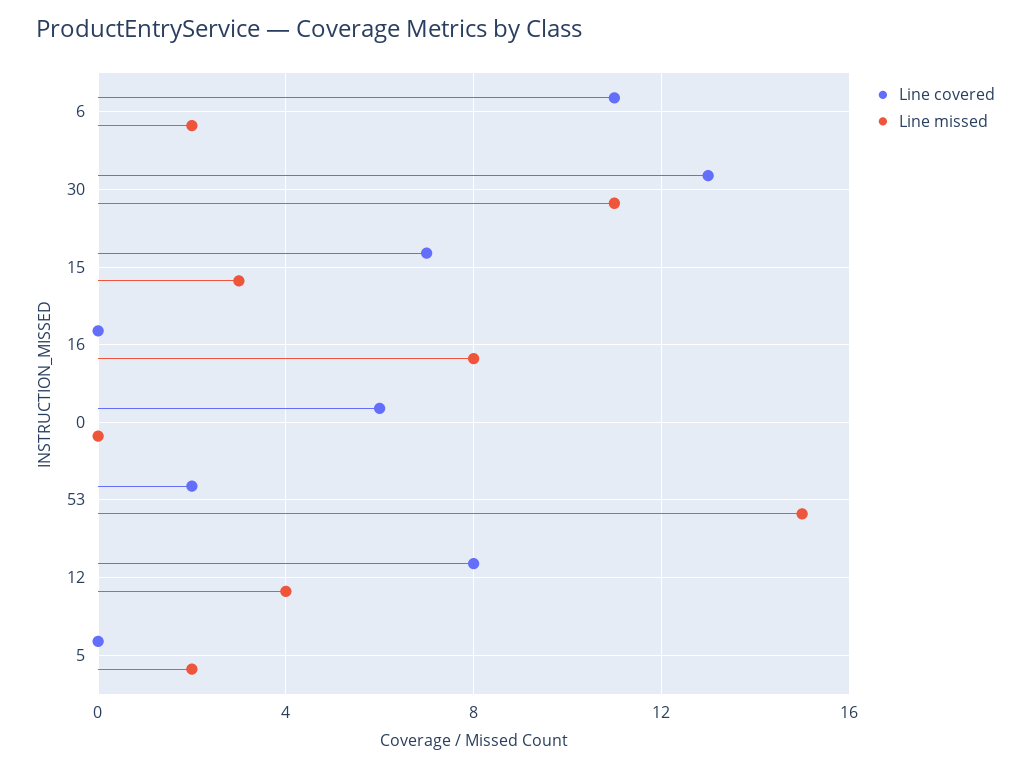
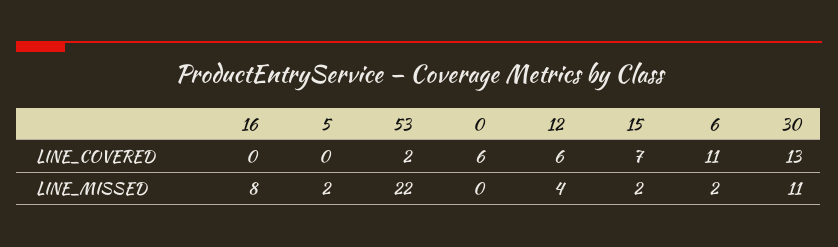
  {
    "Line covered": {
      "6": 11,
      "30": 13,
      "15": 7,
      "16": 0,
      "0": 6,
      "53": 2,
-     "12": 8,
+     "12": 6,
      "5": 0
    },
    "Line missed": {
      "6": 2,
      "30": 11,
-     "15": 3,
+     "15": 2,
      "16": 8,
      "0": 0,
-     "53": 15,
+     "53": 22,
      "12": 4,
      "5": 2
    }
  }

